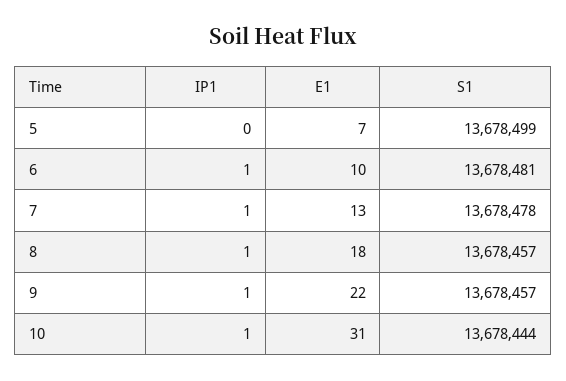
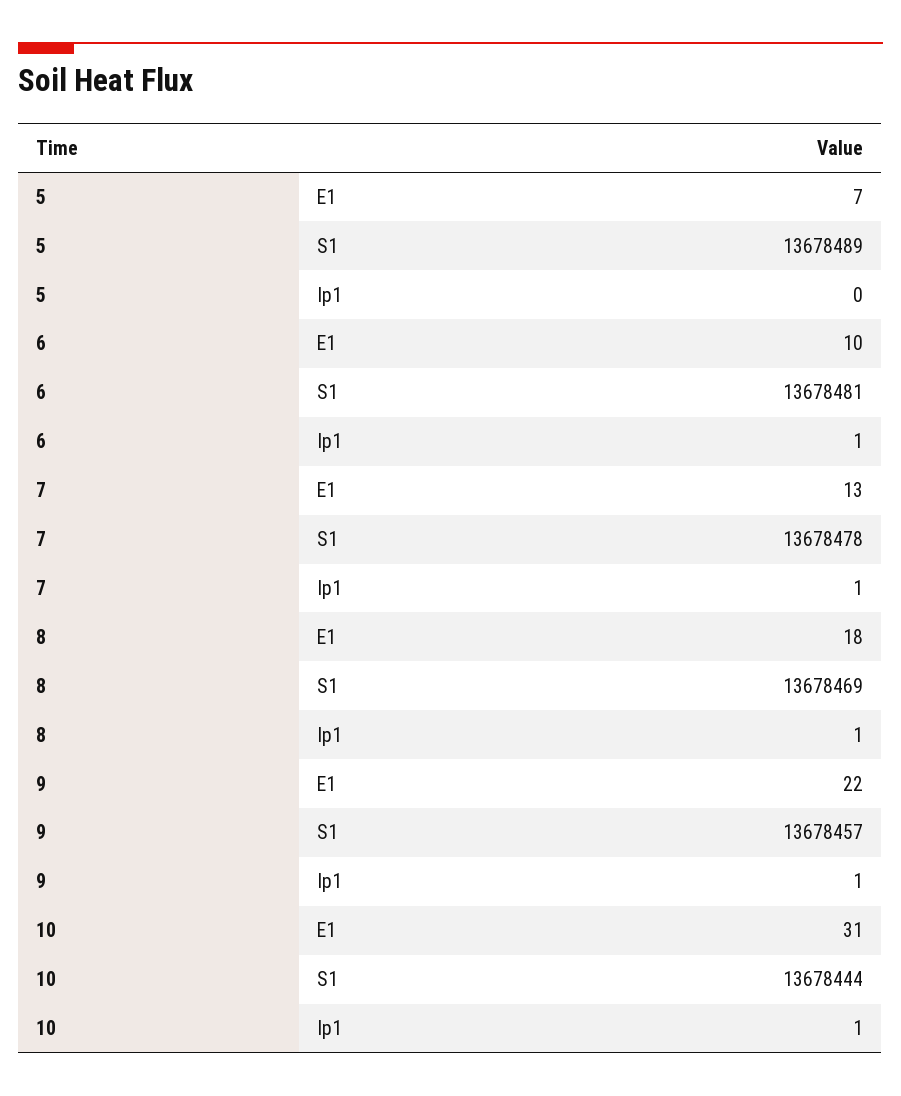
  {
    "IP1": {
      "5": 0,
      "6": 1,
      "7": 1,
      "8": 1,
      "9": 1,
      "10": 1
    },
    "E1": {
      "5": 7,
      "6": 10,
      "7": 13,
      "8": 18,
      "9": 22,
      "10": 31
    },
    "S1": {
-     "5": 13678499,
+     "5": 13678489,
      "6": 13678481,
      "7": 13678478,
-     "8": 13678457,
+     "8": 13678469,
      "9": 13678457,
      "10": 13678444
    }
  }

